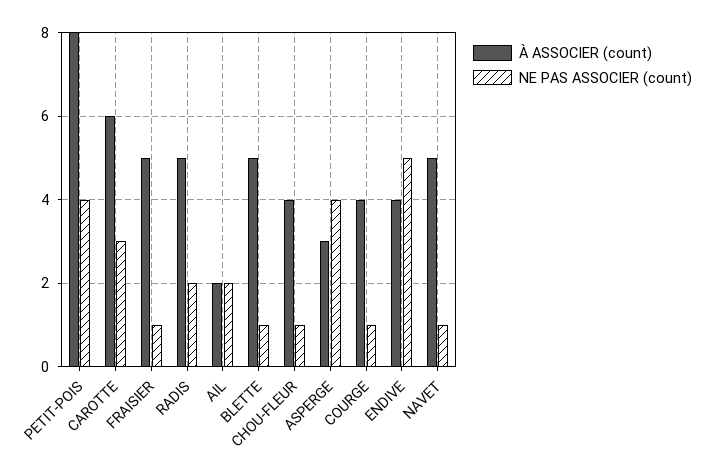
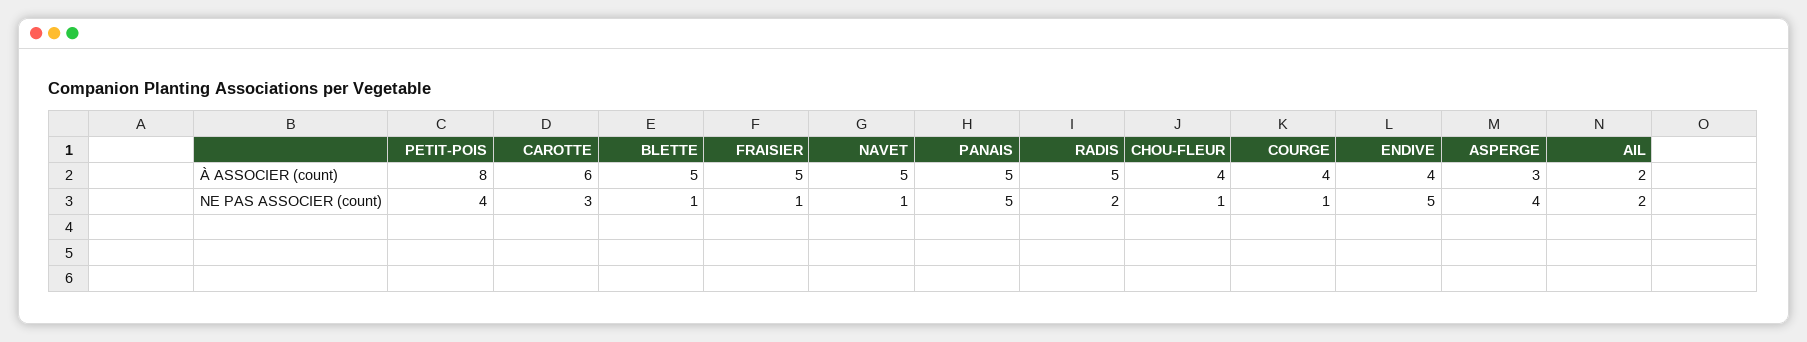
  {
    "À ASSOCIER (count)": {
      "PETIT-POIS": 8,
      "CAROTTE": 6,
      "FRAISIER": 5,
      "RADIS": 5,
      "AIL": 2,
      "BLETTE": 5,
      "CHOU-FLEUR": 4,
      "ASPERGE": 3,
      "COURGE": 4,
      "ENDIVE": 4,
-     "NAVET": 5
+     "NAVET": 5,
+     "PANAIS": 5
    },
    "NE PAS ASSOCIER (count)": {
      "PETIT-POIS": 4,
      "CAROTTE": 3,
      "FRAISIER": 1,
      "RADIS": 2,
      "AIL": 2,
      "BLETTE": 1,
      "CHOU-FLEUR": 1,
      "ASPERGE": 4,
      "COURGE": 1,
      "ENDIVE": 5,
-     "NAVET": 1
+     "NAVET": 1,
+     "PANAIS": 5
    }
  }

